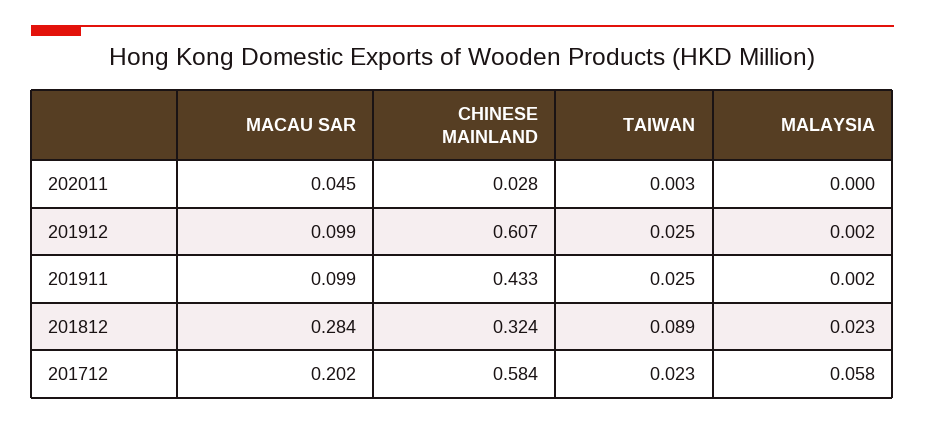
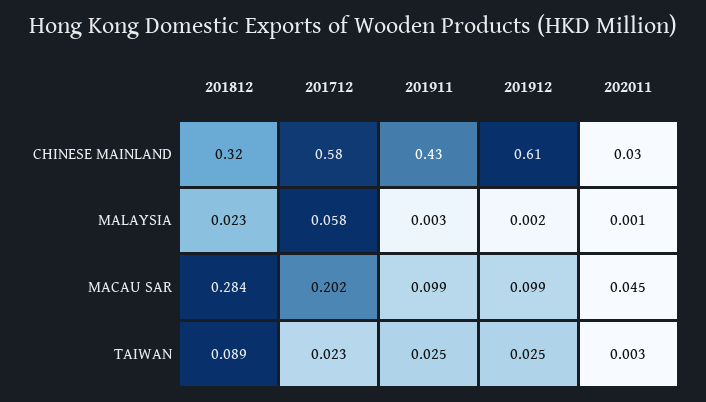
  {
    "MACAU SAR": {
      "202011": 0.045,
      "201912": 0.099,
      "201911": 0.099,
      "201812": 0.284,
      "201712": 0.202
    },
    "CHINESE MAINLAND": {
      "202011": 0.028,
      "201912": 0.607,
      "201911": 0.433,
      "201812": 0.324,
      "201712": 0.584
    },
    "TAIWAN": {
      "202011": 0.003,
      "201912": 0.025,
      "201911": 0.025,
      "201812": 0.089,
      "201712": 0.023
    },
    "MALAYSIA": {
-     "202011": 0,
+     "202011": 0.001,
      "201912": 0.002,
-     "201911": 0.002,
+     "201911": 0.003,
      "201812": 0.023,
      "201712": 0.058
    }
  }

